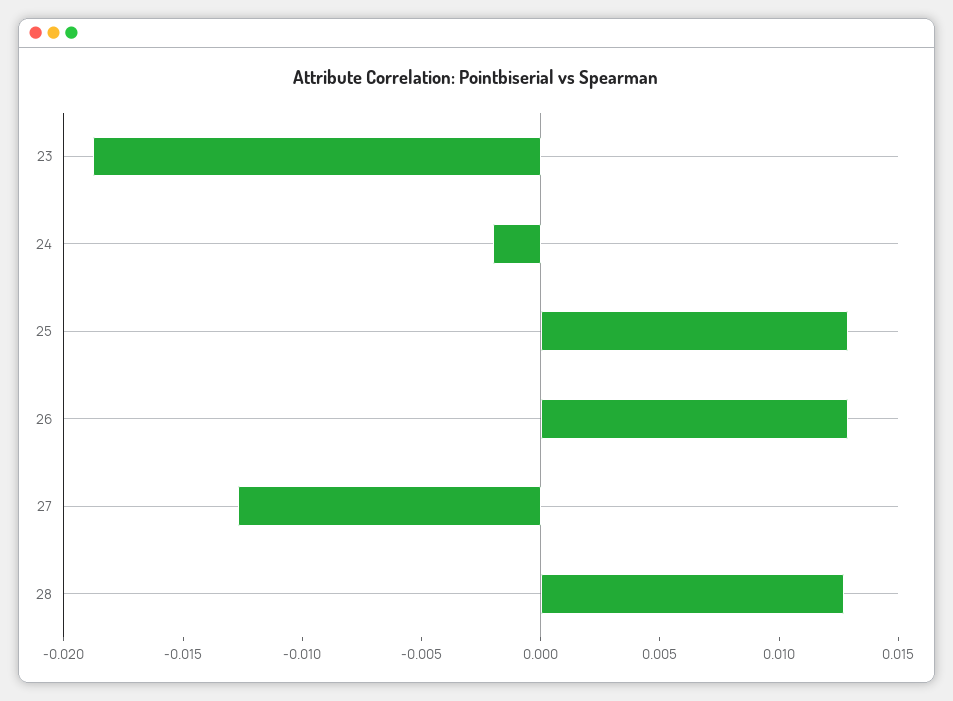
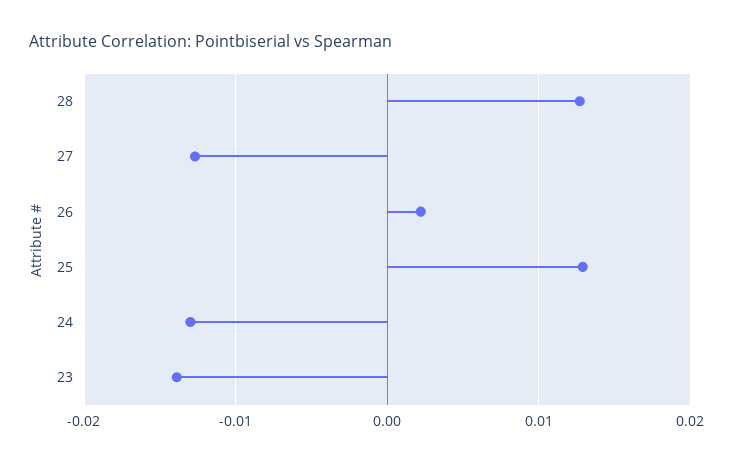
  {
-   "23": -0.019,
+   "23": -0.014,
-   "24": -0.002,
+   "24": -0.013,
    "25": 0.013,
-   "26": 0.013,
+   "26": 0.002,
    "27": -0.013,
    "28": 0.013
  }

